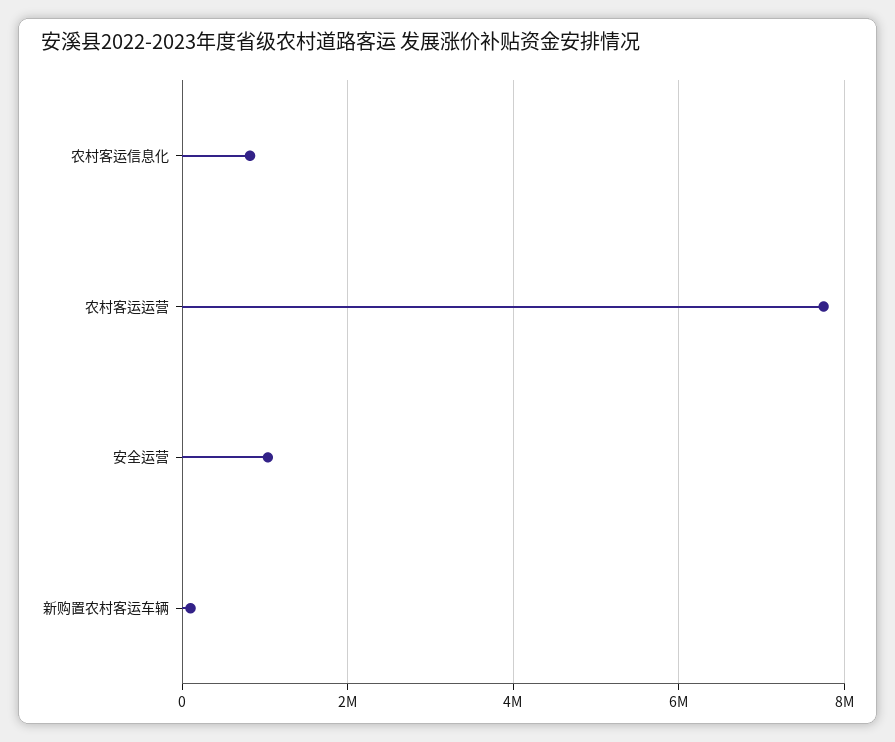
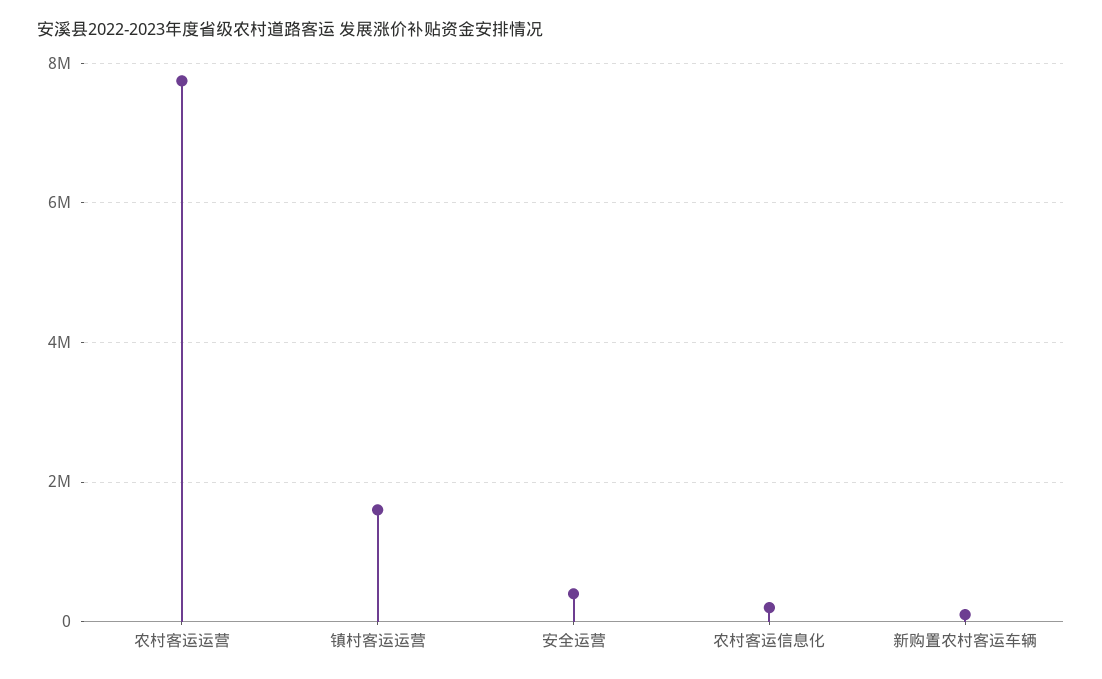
  {
-   "农村客运信息化": 800000,
+   "农村客运信息化": 200000,
    "农村客运运营": 7800000,
-   "安全运营": 1000000,
+   "安全运营": 400000,
-   "新购置农村客运车辆": 200000
+   "新购置农村客运车辆": 200000,
+   "镇村客运运营": 1600000
  }

